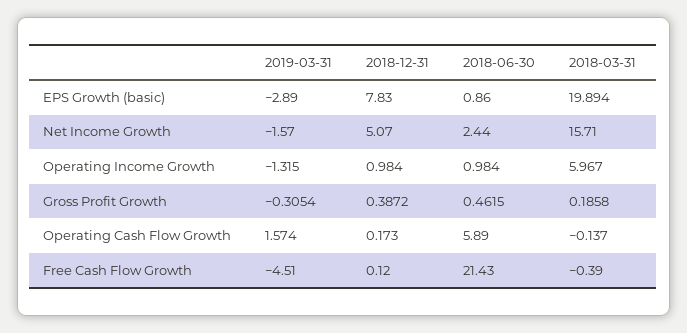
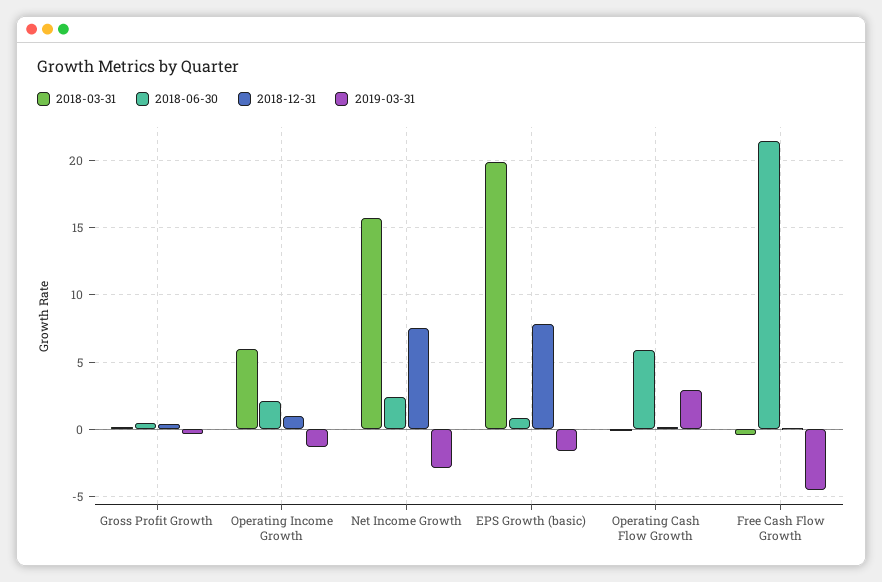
  {
    "2019-03-31": {
-     "EPS Growth (basic)": -2.89,
+     "EPS Growth (basic)": -1.5,
-     "Net Income Growth": -1.57,
+     "Net Income Growth": -3,
      "Operating Income Growth": -1.315,
      "Gross Profit Growth": -0.3054,
-     "Operating Cash Flow Growth": 1.574,
+     "Operating Cash Flow Growth": 3,
      "Free Cash Flow Growth": -4.51
    },
    "2018-12-31": {
      "EPS Growth (basic)": 7.83,
-     "Net Income Growth": 5.07,
+     "Net Income Growth": 7.5,
      "Operating Income Growth": 0.984,
      "Gross Profit Growth": 0.3872,
      "Operating Cash Flow Growth": 0.173,
      "Free Cash Flow Growth": 0.12
    },
    "2018-06-30": {
      "EPS Growth (basic)": 0.86,
      "Net Income Growth": 2.44,
-     "Operating Income Growth": 0.984,
+     "Operating Income Growth": 2,
      "Gross Profit Growth": 0.4615,
      "Operating Cash Flow Growth": 5.89,
      "Free Cash Flow Growth": 21.43
    },
    "2018-03-31": {
      "EPS Growth (basic)": 19.894,
      "Net Income Growth": 15.71,
      "Operating Income Growth": 5.967,
      "Gross Profit Growth": 0.1858,
      "Operating Cash Flow Growth": -0.137,
      "Free Cash Flow Growth": -0.39
    }
  }

